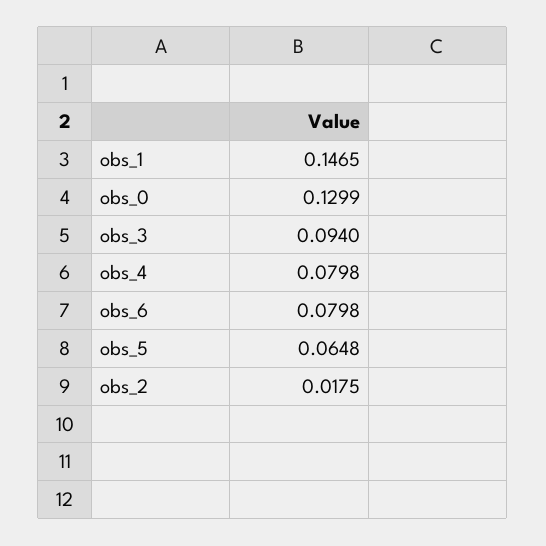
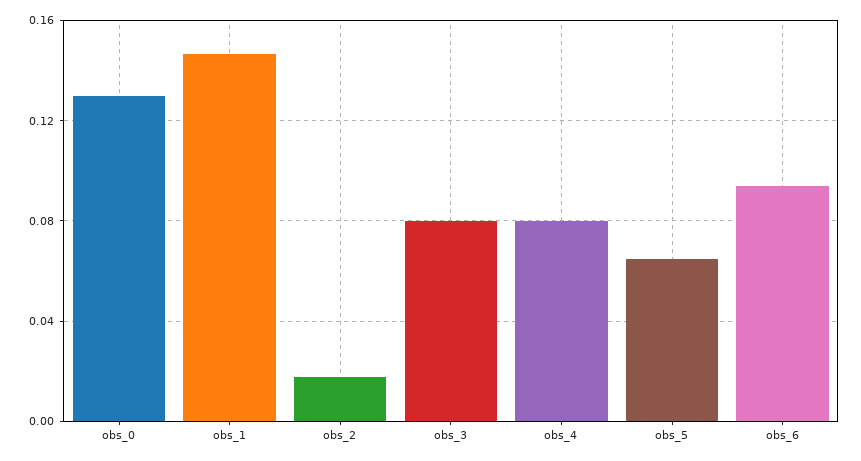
  {
    "obs_1": 0.1465,
    "obs_0": 0.1299,
-   "obs_3": 0.094,
+   "obs_3": 0.08,
    "obs_4": 0.0798,
-   "obs_6": 0.0798,
+   "obs_6": 0.095,
    "obs_5": 0.0648,
    "obs_2": 0.0175
  }

